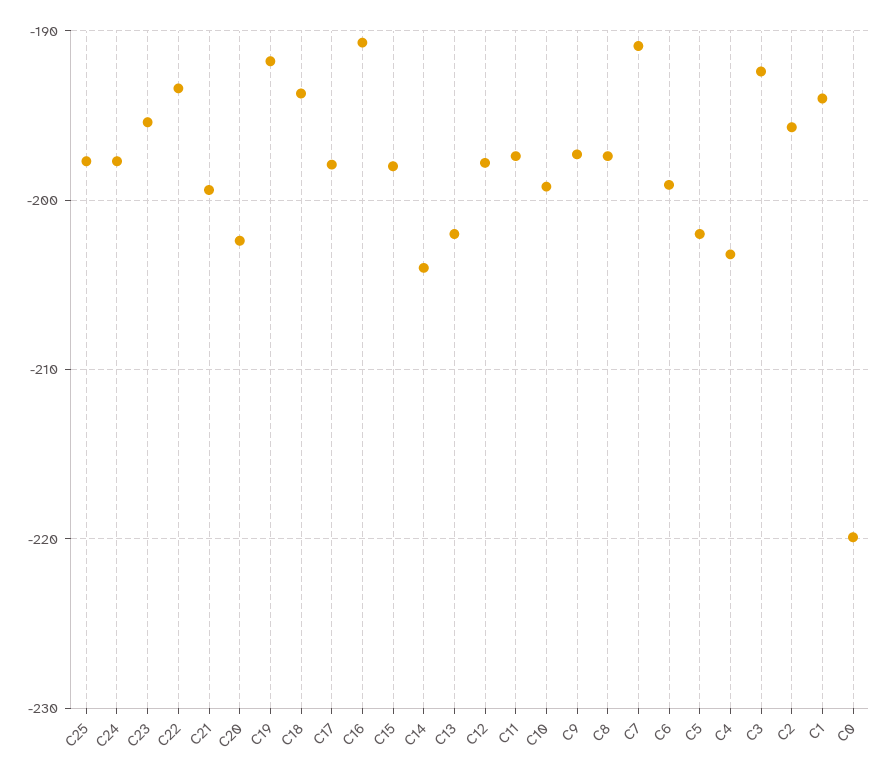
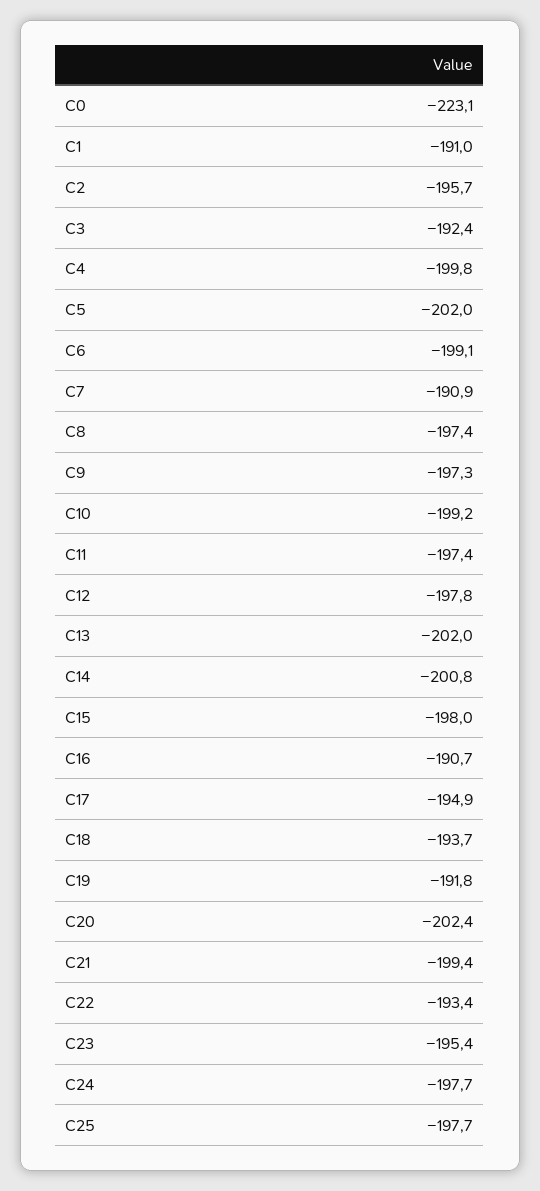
  {
    "C25": -197.7,
    "C24": -197.7,
    "C23": -195.4,
    "C22": -193.4,
    "C21": -199.4,
    "C20": -202.4,
    "C19": -191.8,
    "C18": -193.7,
-   "C17": -198,
+   "C17": -194.9,
    "C16": -190.7,
    "C15": -198,
-   "C14": -204,
+   "C14": -200.8,
    "C13": -202,
    "C12": -197.8,
    "C11": -197.4,
    "C10": -199.2,
    "C9": -197.3,
    "C8": -197.4,
    "C7": -190.9,
    "C6": -199.1,
    "C5": -202,
-   "C4": -203,
+   "C4": -199.8,
    "C3": -192.4,
    "C2": -195.7,
-   "C1": -194,
+   "C1": -191,
-   "C0": -220
+   "C0": -223.1
  }

